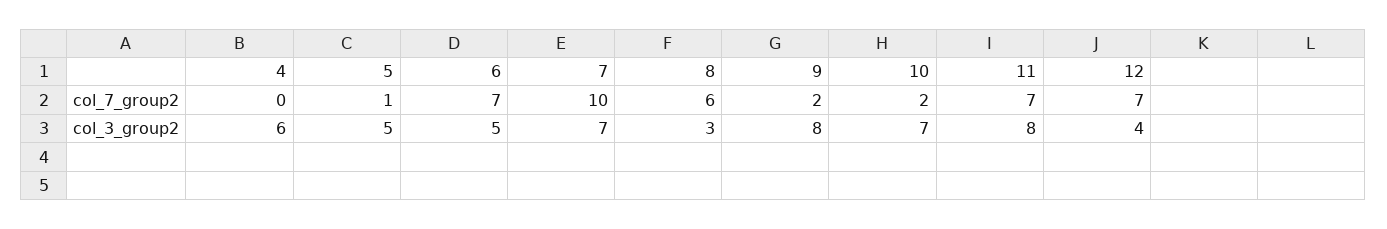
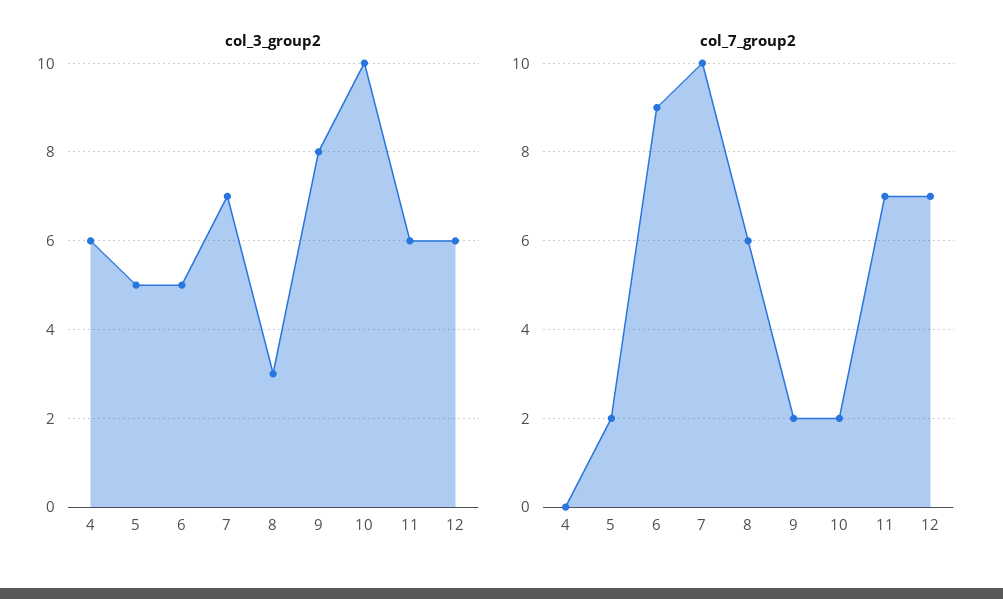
  {
    "col_7_group2": {
      "4": 0,
-     "5": 1,
+     "5": 2,
-     "6": 7,
+     "6": 9,
      "7": 10,
      "8": 6,
      "9": 2,
      "10": 2,
      "11": 7,
      "12": 7
    },
    "col_3_group2": {
      "4": 6,
      "5": 5,
      "6": 5,
      "7": 7,
      "8": 3,
      "9": 8,
-     "10": 7,
+     "10": 10,
-     "11": 8,
+     "11": 6,
-     "12": 4
+     "12": 6
    }
  }

